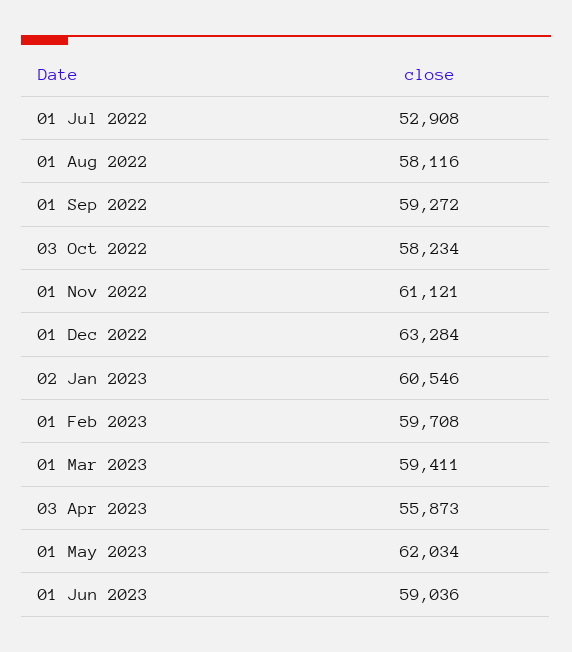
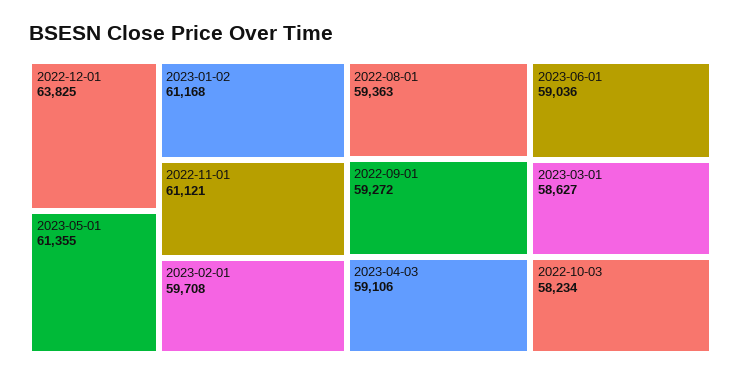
  {
-   "01 Jul 2022": 52908,
-   "01 Aug 2022": 58116,
+   "01 Aug 2022": 59363,
    "01 Sep 2022": 59272,
    "03 Oct 2022": 58234,
    "01 Nov 2022": 61121,
-   "01 Dec 2022": 63284,
+   "01 Dec 2022": 63825,
-   "02 Jan 2023": 60546,
+   "02 Jan 2023": 61168,
    "01 Feb 2023": 59708,
-   "01 Mar 2023": 59411,
+   "01 Mar 2023": 58627,
-   "03 Apr 2023": 55873,
+   "03 Apr 2023": 59106,
-   "01 May 2023": 62034,
+   "01 May 2023": 61355,
    "01 Jun 2023": 59036
  }

